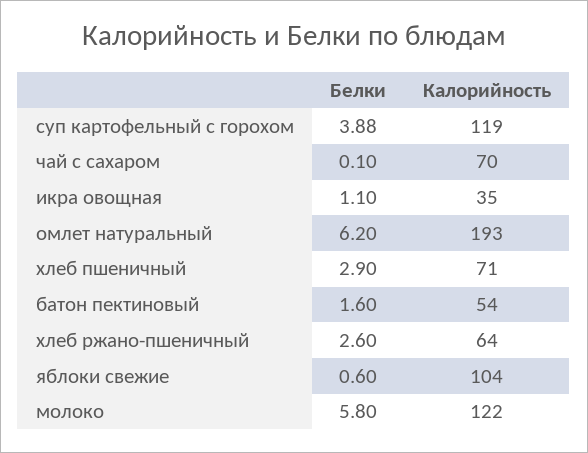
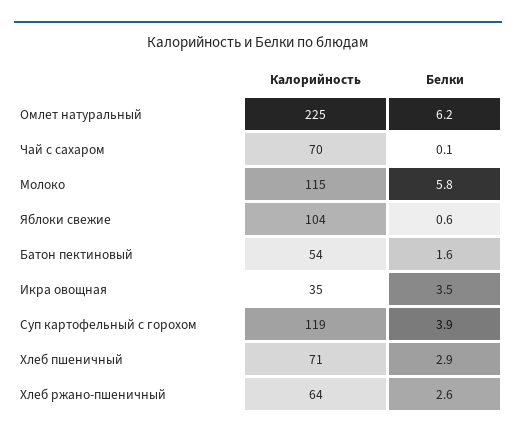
  {
    "Белки": {
      "суп картофельный с горохом": 3.88,
      "чай с сахаром": 0.1,
-     "икра овощная": 1.1,
+     "икра овощная": 3.5,
      "омлет натуральный": 6.2,
      "хлеб пшеничный": 2.9,
      "батон пектиновый": 1.6,
      "хлеб ржано-пшеничный": 2.6,
      "яблоки свежие": 0.6,
      "молоко": 5.8
    },
    "Калорийность": {
      "суп картофельный с горохом": 119,
      "чай с сахаром": 70,
      "икра овощная": 35,
-     "омлет натуральный": 193,
+     "омлет натуральный": 225,
      "хлеб пшеничный": 71,
      "батон пектиновый": 54,
      "хлеб ржано-пшеничный": 64,
      "яблоки свежие": 104,
-     "молоко": 122
+     "молоко": 115
    }
  }

